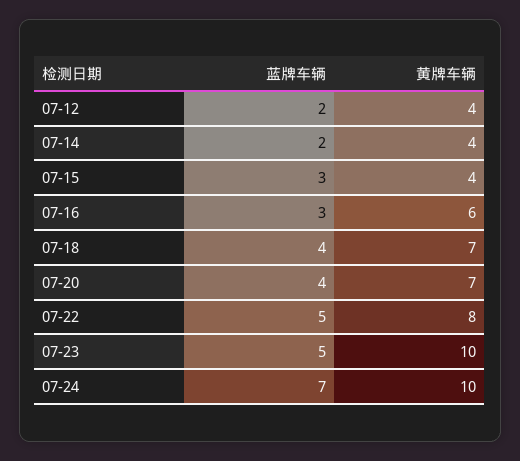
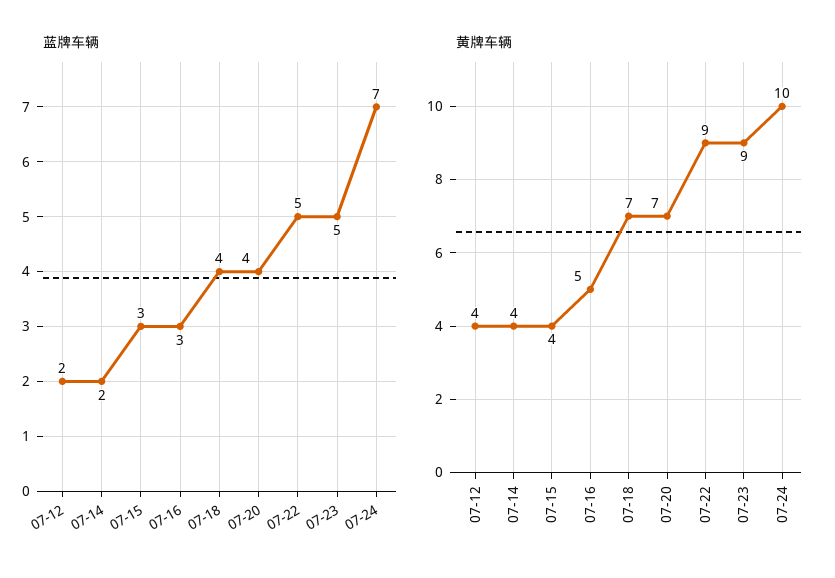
  {
    "蓝牌车辆": {
      "07-12": 2,
      "07-14": 2,
      "07-15": 3,
      "07-16": 3,
      "07-18": 4,
      "07-20": 4,
      "07-22": 5,
      "07-23": 5,
      "07-24": 7
    },
    "黄牌车辆": {
      "07-12": 4,
      "07-14": 4,
      "07-15": 4,
-     "07-16": 6,
+     "07-16": 5,
      "07-18": 7,
      "07-20": 7,
-     "07-22": 8,
+     "07-22": 9,
-     "07-23": 10,
+     "07-23": 9,
      "07-24": 10
    }
  }

